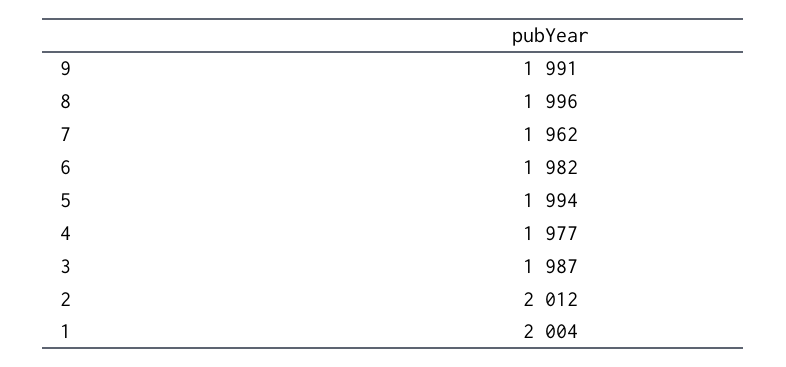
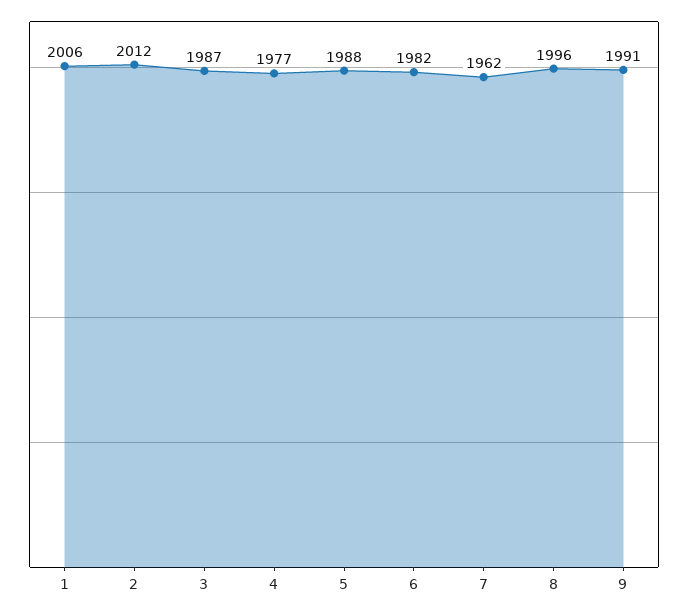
  {
    "9": 1991,
    "8": 1996,
    "7": 1962,
    "6": 1982,
-   "5": 1994,
+   "5": 1988,
    "4": 1977,
    "3": 1987,
    "2": 2012,
-   "1": 2004
+   "1": 2006
  }

